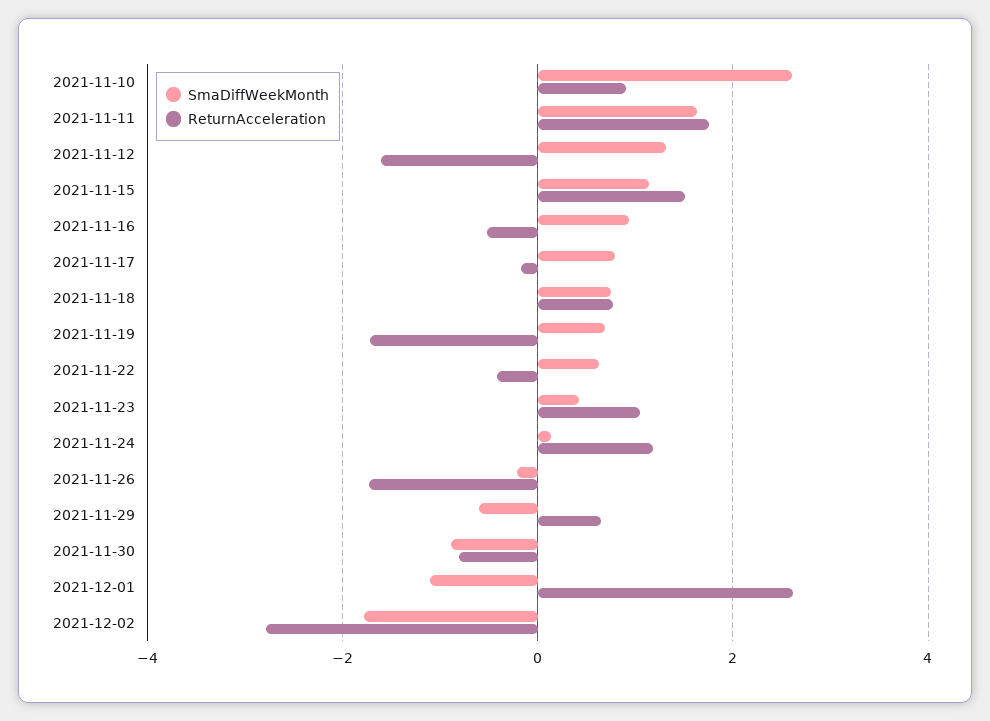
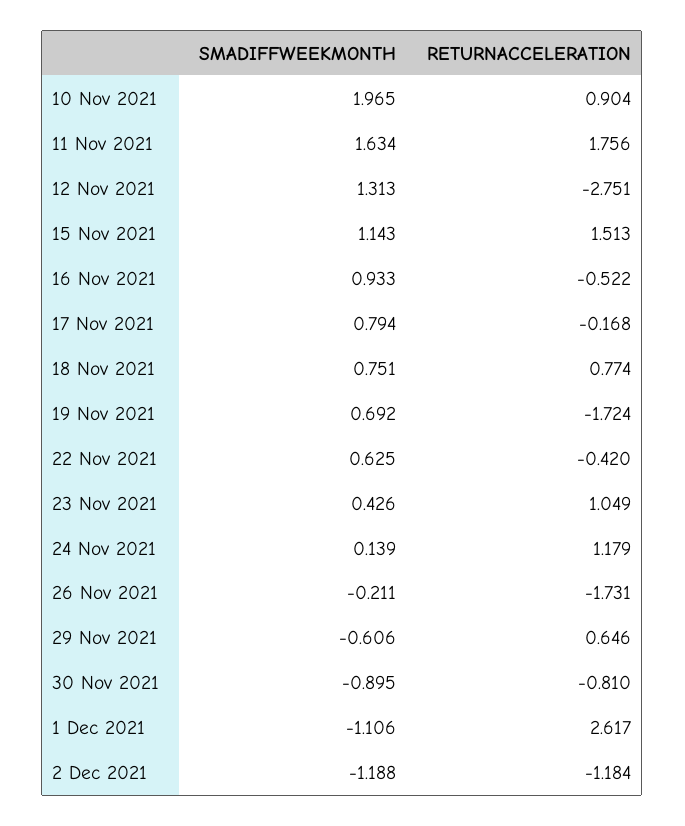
  {
    "SmaDiffWeekMonth": {
-     "2021-11-10": 2.6,
+     "2021-11-10": 1.965,
      "2021-11-11": 1.634,
      "2021-11-12": 1.313,
      "2021-11-15": 1.143,
      "2021-11-16": 0.933,
      "2021-11-17": 0.794,
      "2021-11-18": 0.751,
      "2021-11-19": 0.692,
      "2021-11-22": 0.625,
      "2021-11-23": 0.426,
      "2021-11-24": 0.139,
      "2021-11-26": -0.211,
      "2021-11-29": -0.606,
      "2021-11-30": -0.895,
      "2021-12-01": -1.106,
-     "2021-12-02": -1.8
+     "2021-12-02": -1.188
    },
    "ReturnAcceleration": {
      "2021-11-10": 0.904,
      "2021-11-11": 1.756,
-     "2021-11-12": -1.6,
+     "2021-11-12": -2.751,
      "2021-11-15": 1.513,
      "2021-11-16": -0.522,
      "2021-11-17": -0.168,
      "2021-11-18": 0.774,
      "2021-11-19": -1.724,
      "2021-11-22": -0.42,
      "2021-11-23": 1.049,
      "2021-11-24": 1.179,
      "2021-11-26": -1.731,
      "2021-11-29": 0.646,
      "2021-11-30": -0.81,
      "2021-12-01": 2.617,
-     "2021-12-02": -2.8
+     "2021-12-02": -1.184
    }
  }

